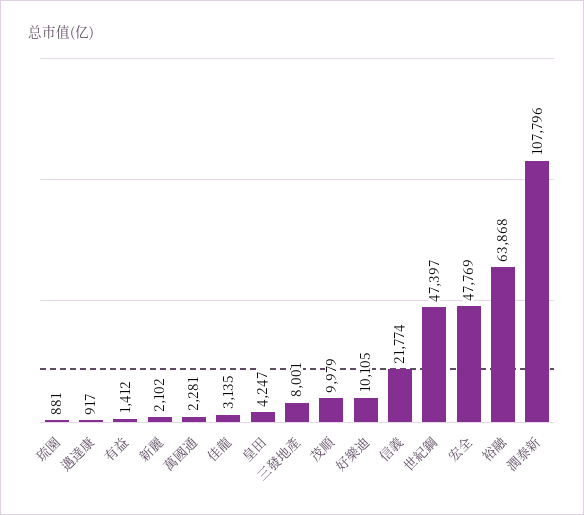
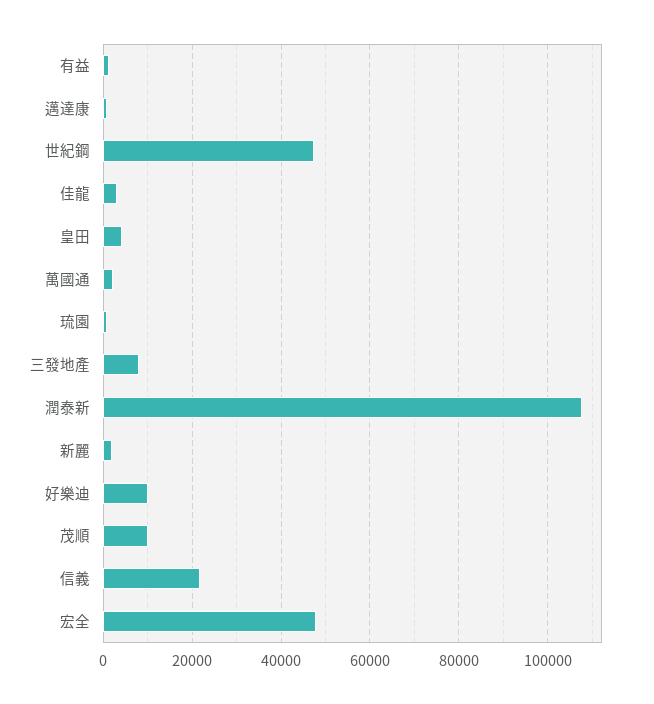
  {
    "琉園": 881,
    "邁達康": 917,
    "有益": 1412,
    "新麗": 2102,
    "萬國通": 2281,
    "佳龍": 3135,
    "皇田": 4247,
    "三發地產": 8001,
    "茂順": 9979,
    "好樂迪": 10105,
    "信義": 21774,
    "世紀鋼": 47397,
    "宏全": 47769,
-   "裕融": 63868,
    "潤泰新": 107796
  }

